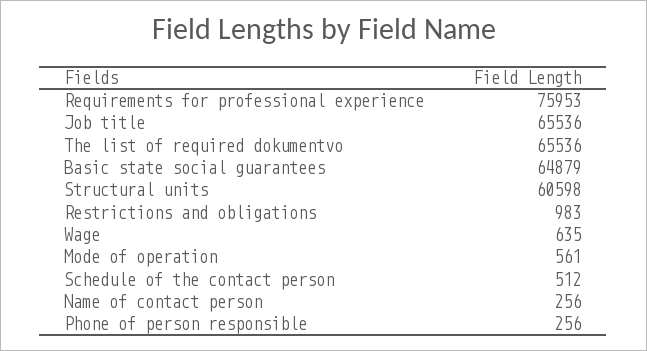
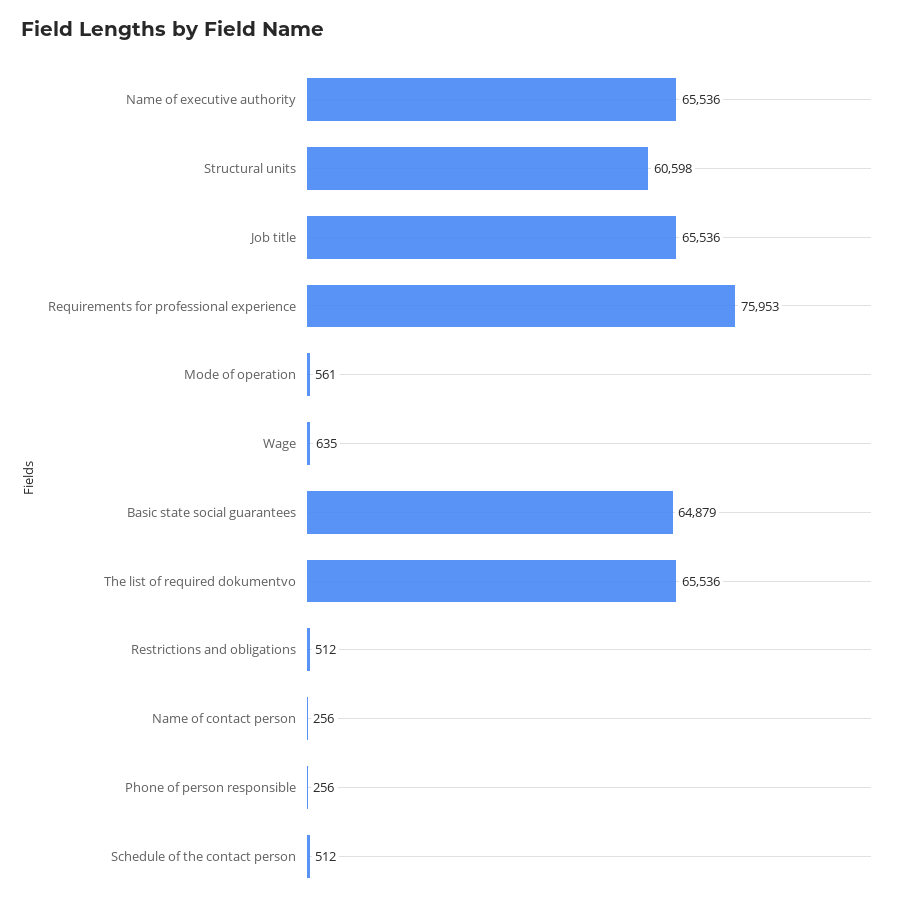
  {
    "Requirements for professional experience": 75953,
    "Job title": 65536,
    "The list of required dokumentvo": 65536,
    "Basic state social guarantees": 64879,
    "Structural units": 60598,
-   "Restrictions and obligations": 983,
+   "Restrictions and obligations": 512,
    "Wage": 635,
    "Mode of operation": 561,
    "Schedule of the contact person": 512,
    "Name of contact person": 256,
-   "Phone of person responsible": 256
+   "Phone of person responsible": 256,
+   "Name of executive authority": 65536
  }

